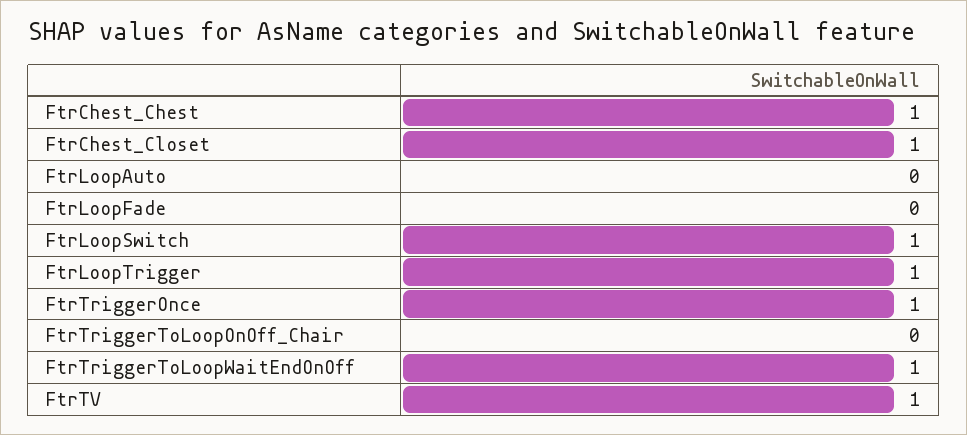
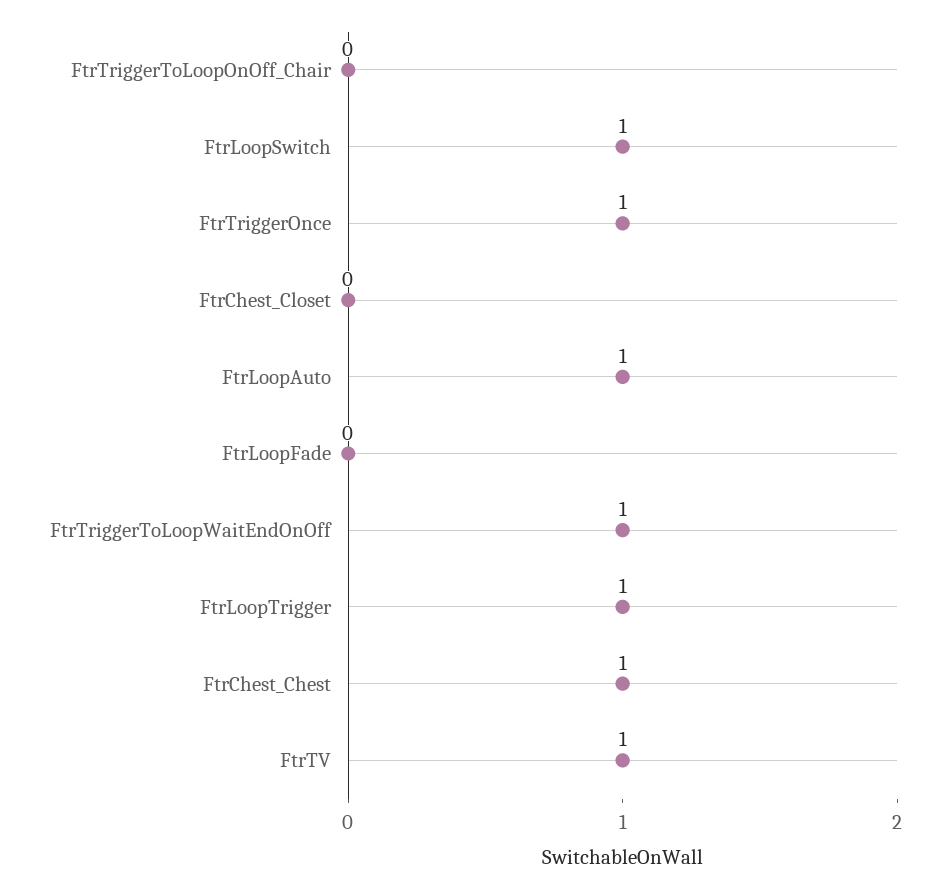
  {
    "FtrChest_Chest": 1,
-   "FtrChest_Closet": 1,
+   "FtrChest_Closet": 0,
-   "FtrLoopAuto": 0,
+   "FtrLoopAuto": 1,
    "FtrLoopFade": 0,
    "FtrLoopSwitch": 1,
    "FtrLoopTrigger": 1,
    "FtrTriggerOnce": 1,
    "FtrTriggerToLoopOnOff_Chair": 0,
    "FtrTriggerToLoopWaitEndOnOff": 1,
    "FtrTV": 1
  }

